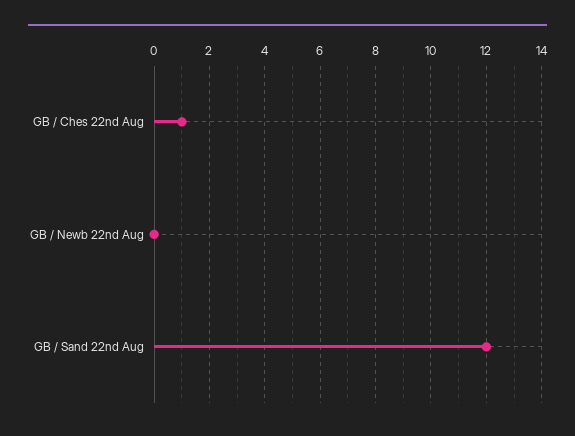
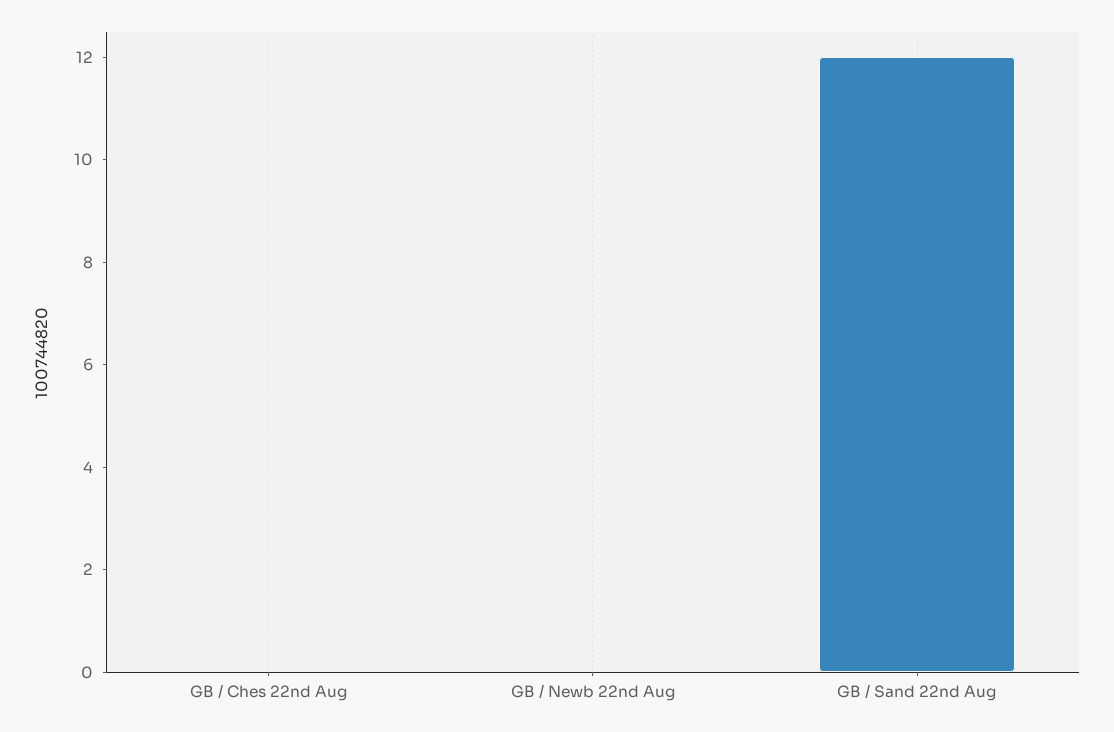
  {
-   "GB / Ches 22nd Aug": 1,
+   "GB / Ches 22nd Aug": 0,
    "GB / Newb 22nd Aug": 0,
    "GB / Sand 22nd Aug": 12
  }

